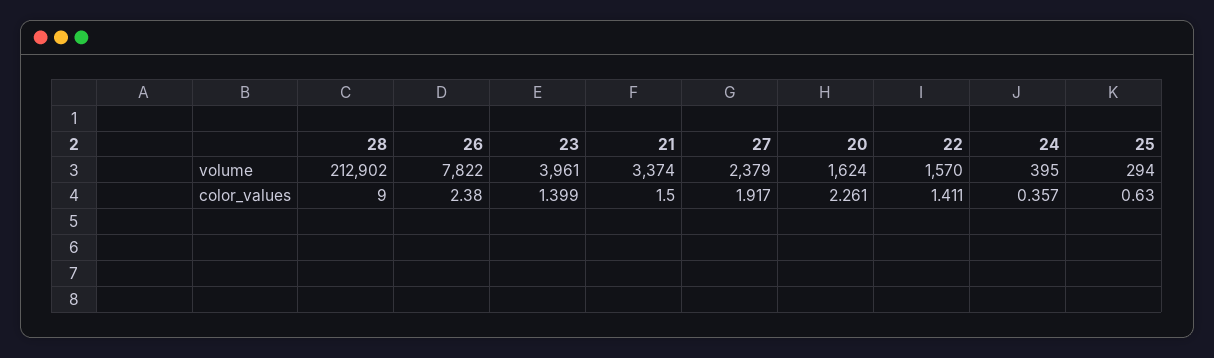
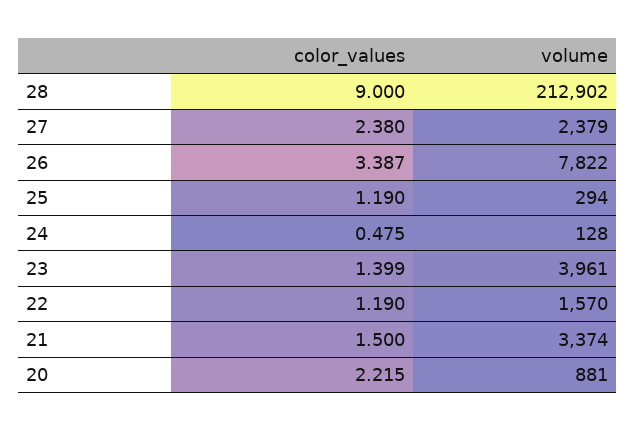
  {
    "28": {
      "volume": 212902,
      "color_values": 9
    },
    "26": {
      "volume": 7822,
-     "color_values": 2.38
+     "color_values": 3.387
    },
    "23": {
      "volume": 3961,
      "color_values": 1.399
    },
    "21": {
      "volume": 3374,
      "color_values": 1.5
    },
    "27": {
      "volume": 2379,
-     "color_values": 1.917
+     "color_values": 2.38
    },
    "20": {
-     "volume": 1624,
+     "volume": 881,
-     "color_values": 2.261
+     "color_values": 2.215
    },
    "22": {
      "volume": 1570,
-     "color_values": 1.411
+     "color_values": 1.19
    },
    "24": {
-     "volume": 395,
+     "volume": 128,
-     "color_values": 0.357
+     "color_values": 0.475
    },
    "25": {
      "volume": 294,
-     "color_values": 0.63
+     "color_values": 1.19
    }
  }

